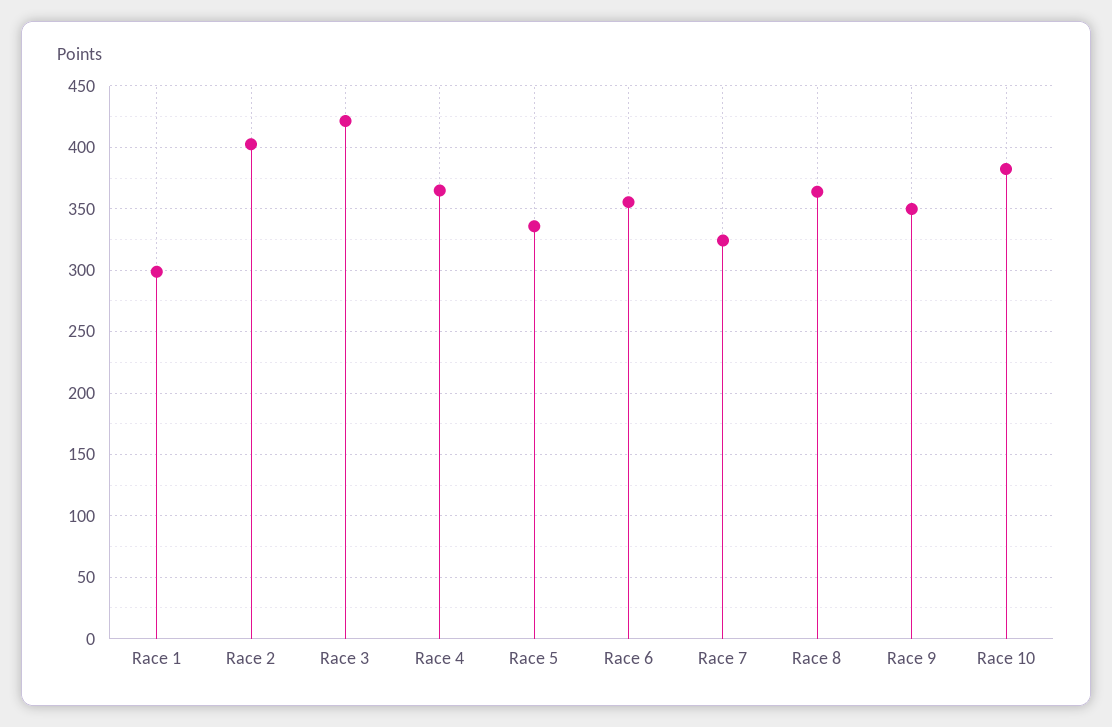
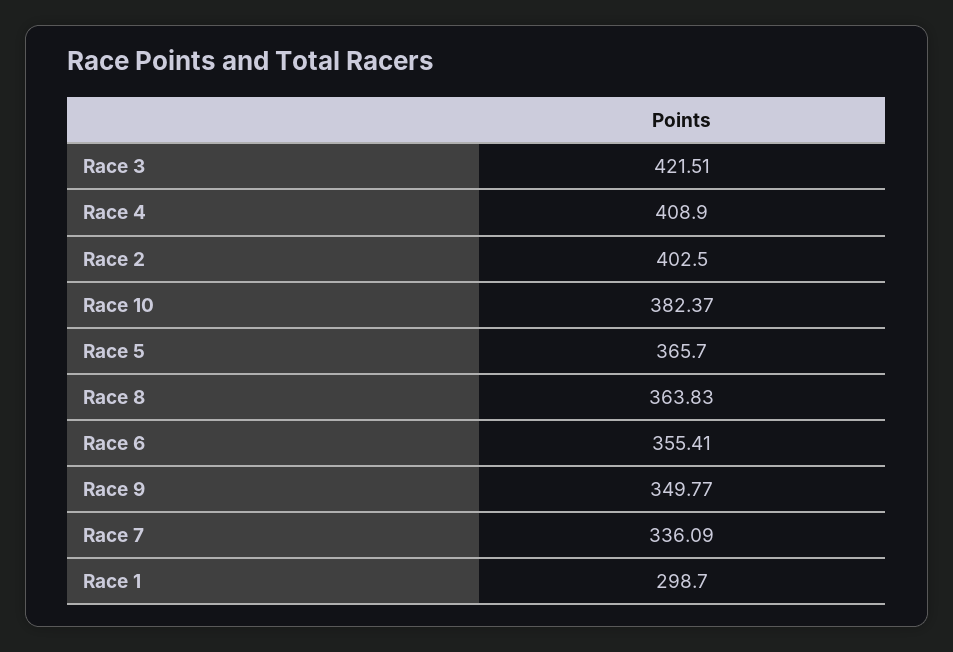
  {
    "Race 1": 298.7,
    "Race 2": 402.5,
    "Race 3": 421.51,
-   "Race 4": 365,
+   "Race 4": 408.9,
-   "Race 5": 335,
+   "Race 5": 365.7,
    "Race 6": 355.41,
-   "Race 7": 325,
+   "Race 7": 336.09,
    "Race 8": 363.83,
    "Race 9": 349.77,
    "Race 10": 382.37
  }

